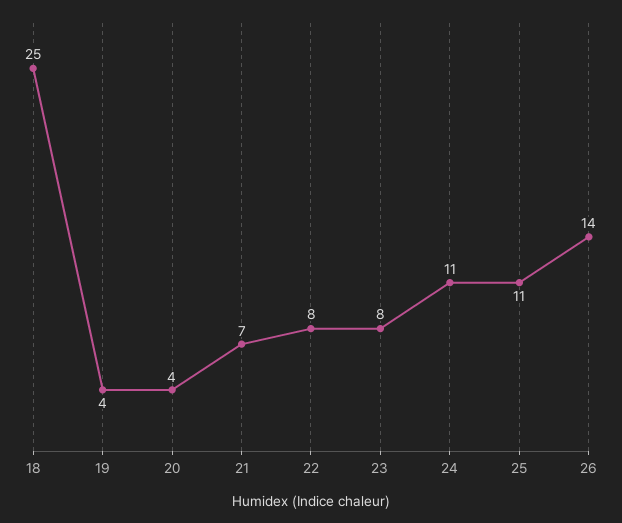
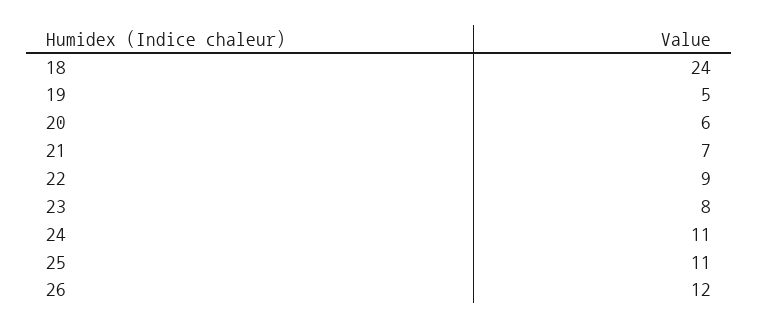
  {
-   "18": 25,
+   "18": 24,
-   "19": 4,
+   "19": 5,
-   "20": 4,
+   "20": 6,
    "21": 7,
-   "22": 8,
+   "22": 9,
    "23": 8,
    "24": 11,
    "25": 11,
-   "26": 14
+   "26": 12
  }

